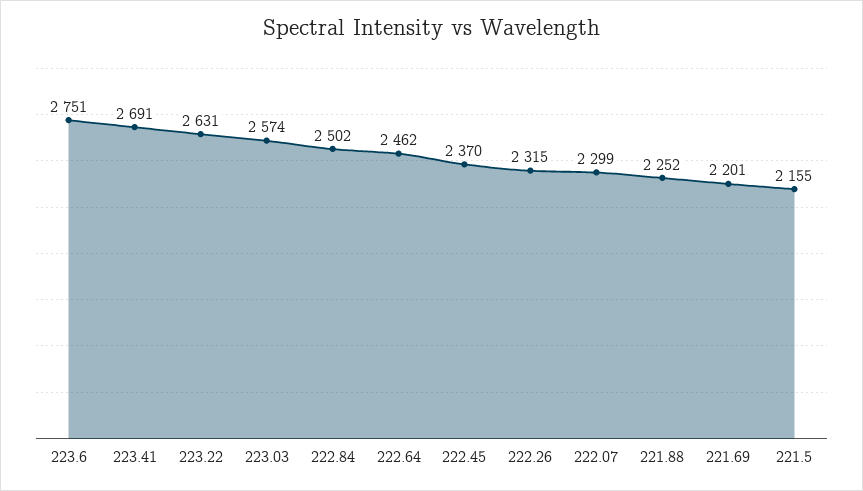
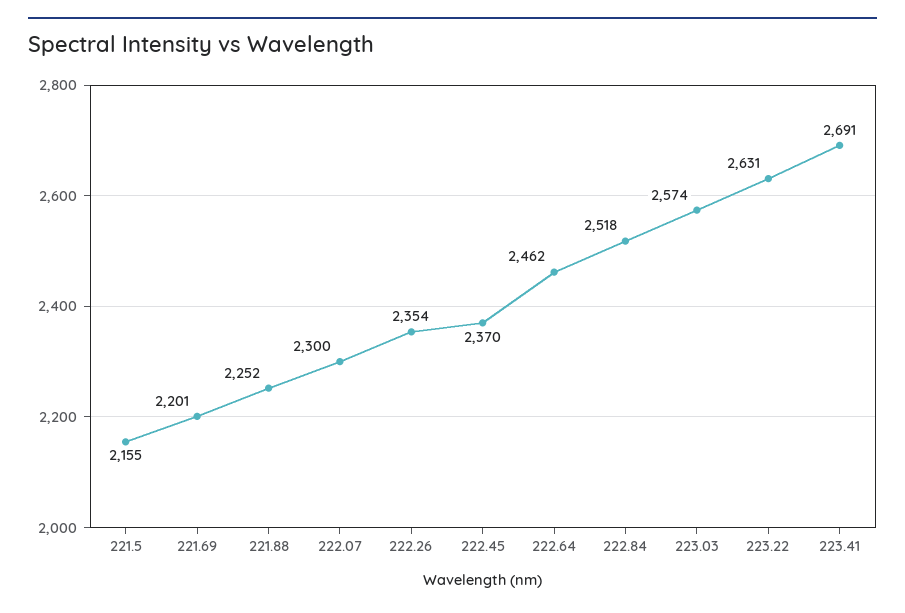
  {
-   "223.6": 2751,
    "223.41": 2691,
    "223.22": 2631,
    "223.03": 2574,
-   "222.84": 2502,
+   "222.84": 2518,
    "222.64": 2462,
    "222.45": 2370,
-   "222.26": 2315,
+   "222.26": 2354,
-   "222.07": 2299,
+   "222.07": 2300,
    "221.88": 2252,
    "221.69": 2201,
    "221.5": 2155
  }

